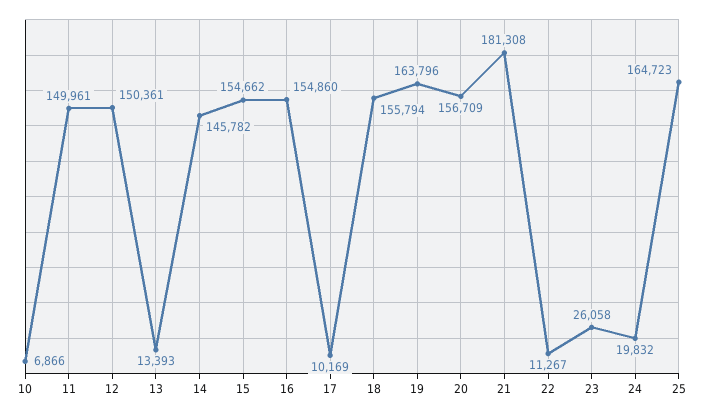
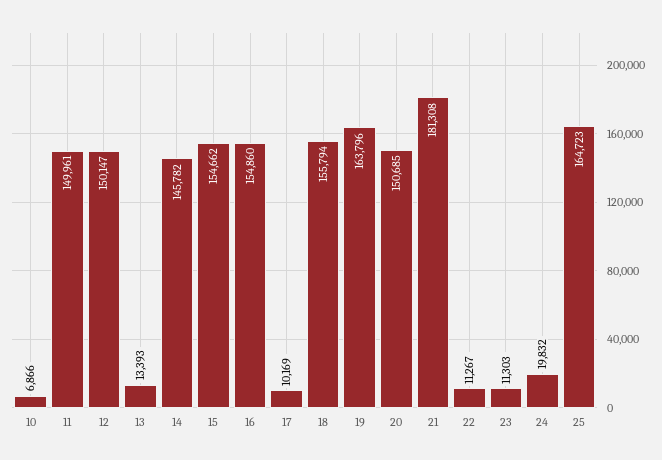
  {
    "10": 6866,
    "11": 149961,
-   "12": 150361,
+   "12": 150147,
    "13": 13393,
    "14": 145782,
    "15": 154662,
    "16": 154860,
    "17": 10169,
    "18": 155794,
    "19": 163796,
-   "20": 156709,
+   "20": 150685,
    "21": 181308,
    "22": 11267,
-   "23": 26058,
+   "23": 11303,
    "24": 19832,
    "25": 164723
  }

